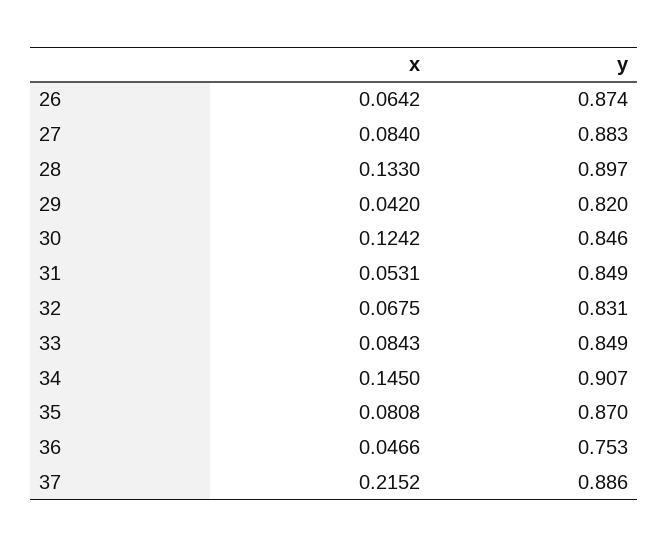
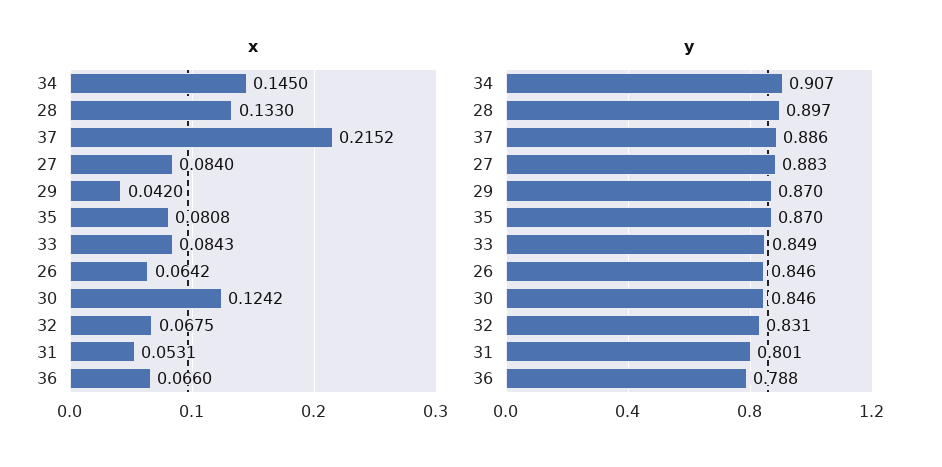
  {
    "x": {
      "26": 0.0642,
      "27": 0.084,
      "28": 0.133,
      "29": 0.042,
      "30": 0.1242,
      "31": 0.0531,
      "32": 0.0675,
      "33": 0.0843,
      "34": 0.145,
      "35": 0.0808,
-     "36": 0.0466,
+     "36": 0.066,
      "37": 0.2152
    },
    "y": {
-     "26": 0.874,
+     "26": 0.846,
      "27": 0.883,
      "28": 0.897,
-     "29": 0.82,
+     "29": 0.87,
      "30": 0.846,
-     "31": 0.849,
+     "31": 0.801,
      "32": 0.831,
      "33": 0.849,
      "34": 0.907,
      "35": 0.87,
-     "36": 0.753,
+     "36": 0.788,
      "37": 0.886
    }
  }

